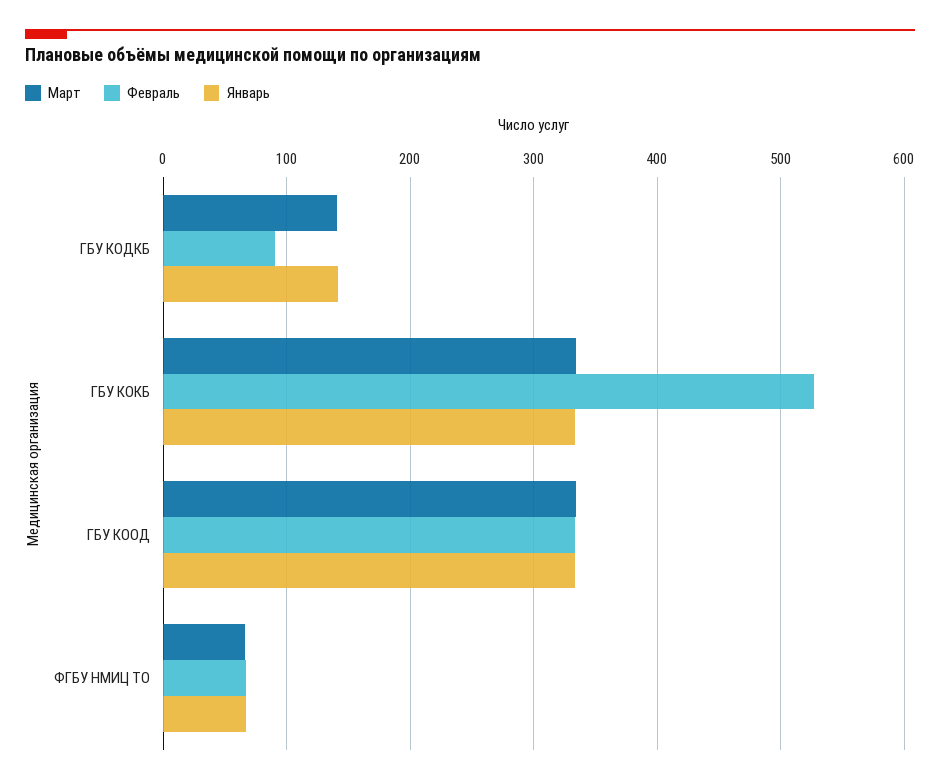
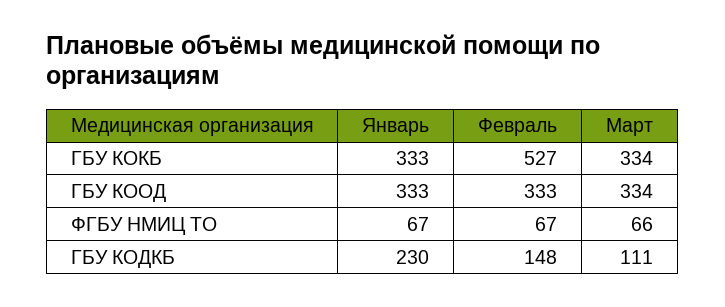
  {
    "Март": {
-     "ГБУ КОДКБ": 140,
+     "ГБУ КОДКБ": 111,
      "ГБУ КОКБ": 334,
      "ГБУ КООД": 334,
      "ФГБУ НМИЦ ТО": 66
    },
    "Февраль": {
-     "ГБУ КОДКБ": 90,
+     "ГБУ КОДКБ": 148,
      "ГБУ КОКБ": 527,
      "ГБУ КООД": 333,
      "ФГБУ НМИЦ ТО": 67
    },
    "Январь": {
-     "ГБУ КОДКБ": 140,
+     "ГБУ КОДКБ": 230,
      "ГБУ КОКБ": 333,
      "ГБУ КООД": 333,
      "ФГБУ НМИЦ ТО": 67
    }
  }

